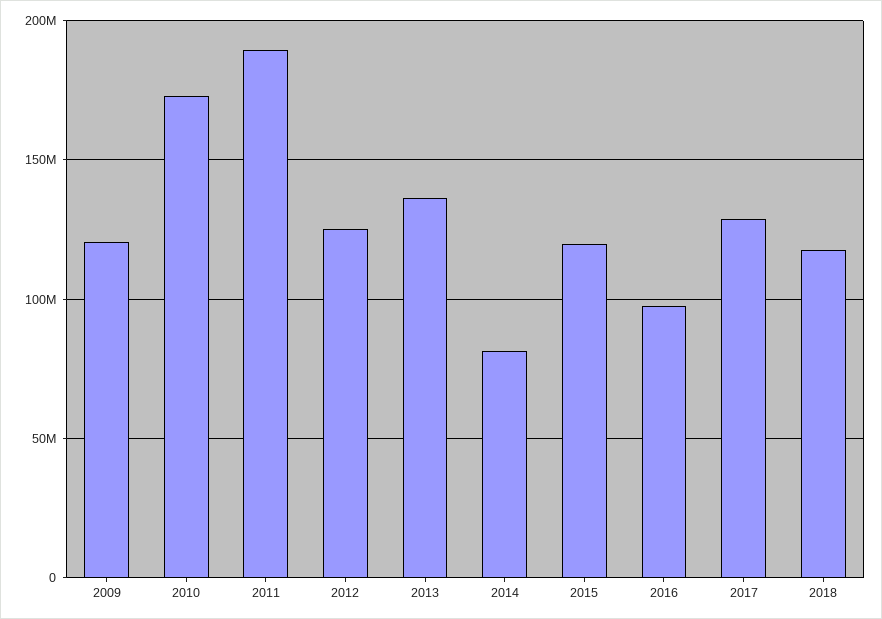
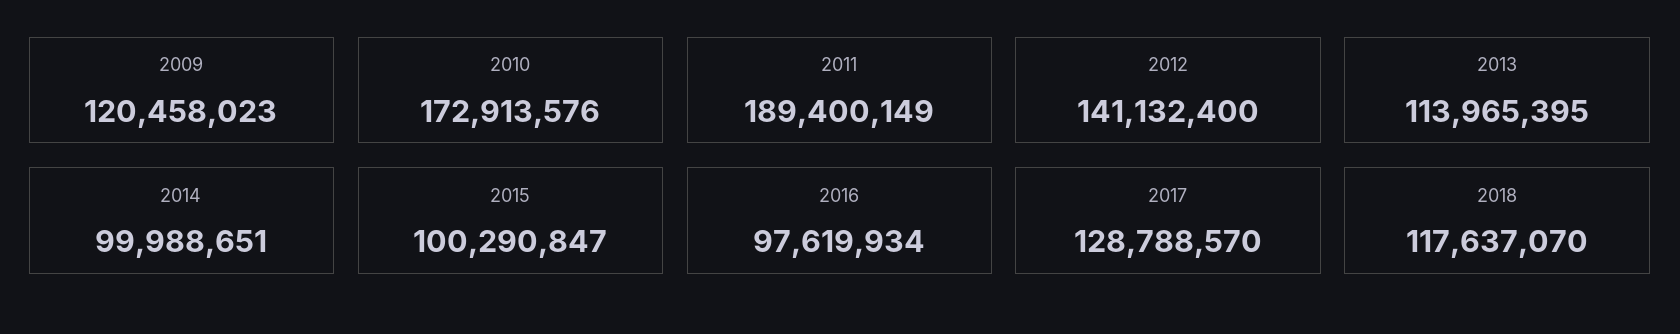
  {
    "2009": 120458023,
    "2010": 172913576,
    "2011": 189400149,
-   "2012": 125000000,
+   "2012": 141132400,
-   "2013": 135000000,
+   "2013": 113965395,
-   "2014": 80000000,
+   "2014": 99988651,
-   "2015": 120000000,
+   "2015": 100290847,
    "2016": 97619934,
    "2017": 128788570,
    "2018": 117637070
  }

